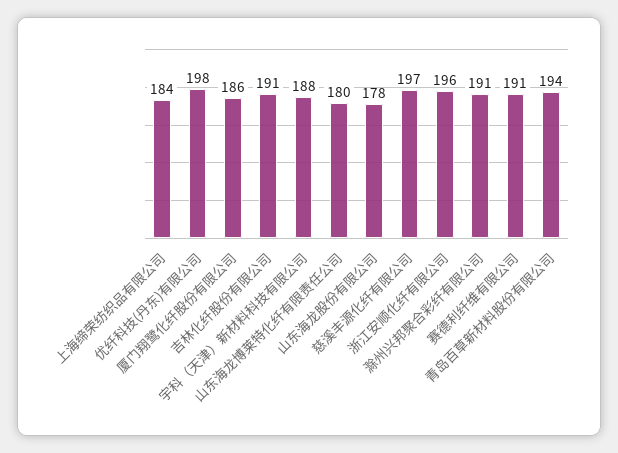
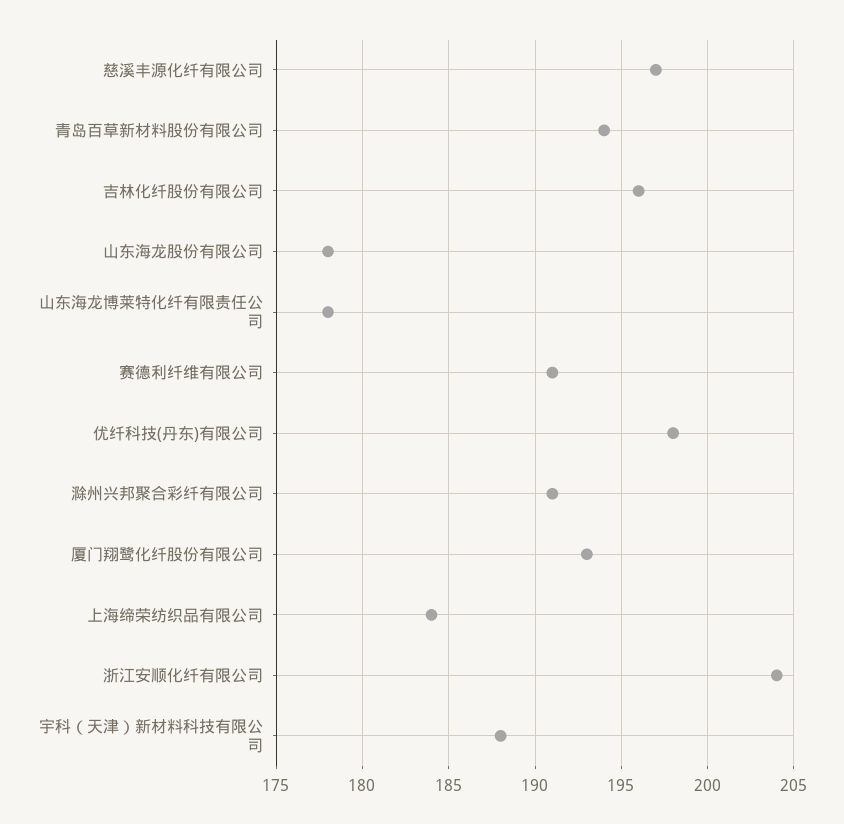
  {
    "上海缔荣纺织品有限公司": 184,
    "优纤科技(丹东)有限公司": 198,
-   "厦门翔鹭化纤股份有限公司": 186,
+   "厦门翔鹭化纤股份有限公司": 193,
-   "吉林化纤股份有限公司": 191,
+   "吉林化纤股份有限公司": 196,
    "宇科（天津）新材料科技有限公司": 188,
-   "山东海龙博莱特化纤有限责任公司": 180,
+   "山东海龙博莱特化纤有限责任公司": 178,
    "山东海龙股份有限公司": 178,
    "慈溪丰源化纤有限公司": 197,
-   "浙江安顺化纤有限公司": 196,
+   "浙江安顺化纤有限公司": 204,
    "滁州兴邦聚合彩纤有限公司": 191,
    "赛德利纤维有限公司": 191,
    "青岛百草新材料股份有限公司": 194
  }

